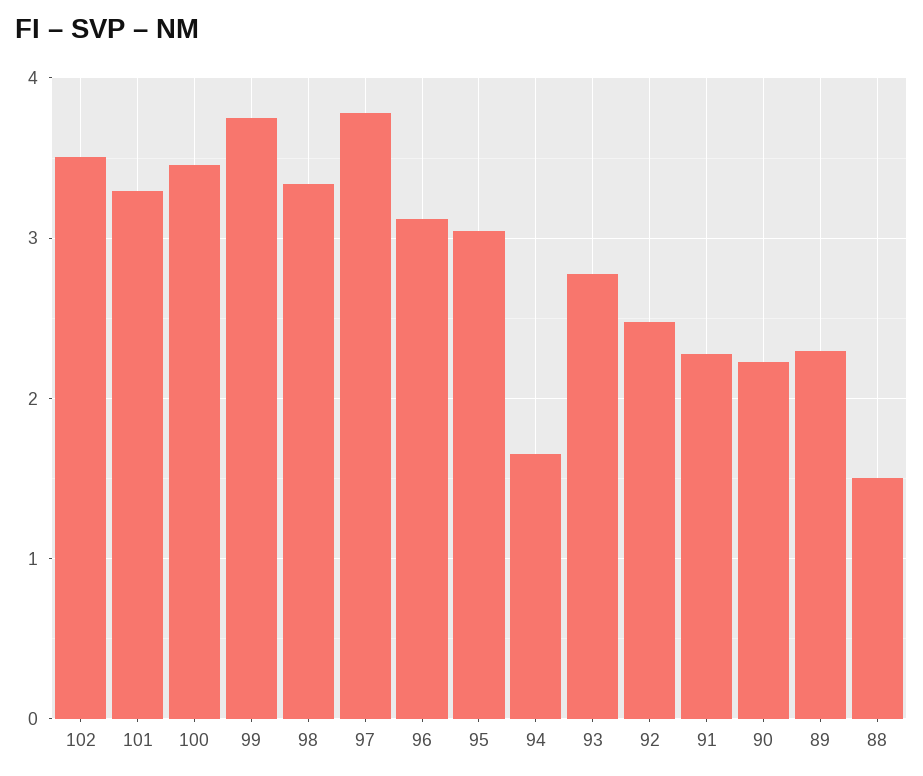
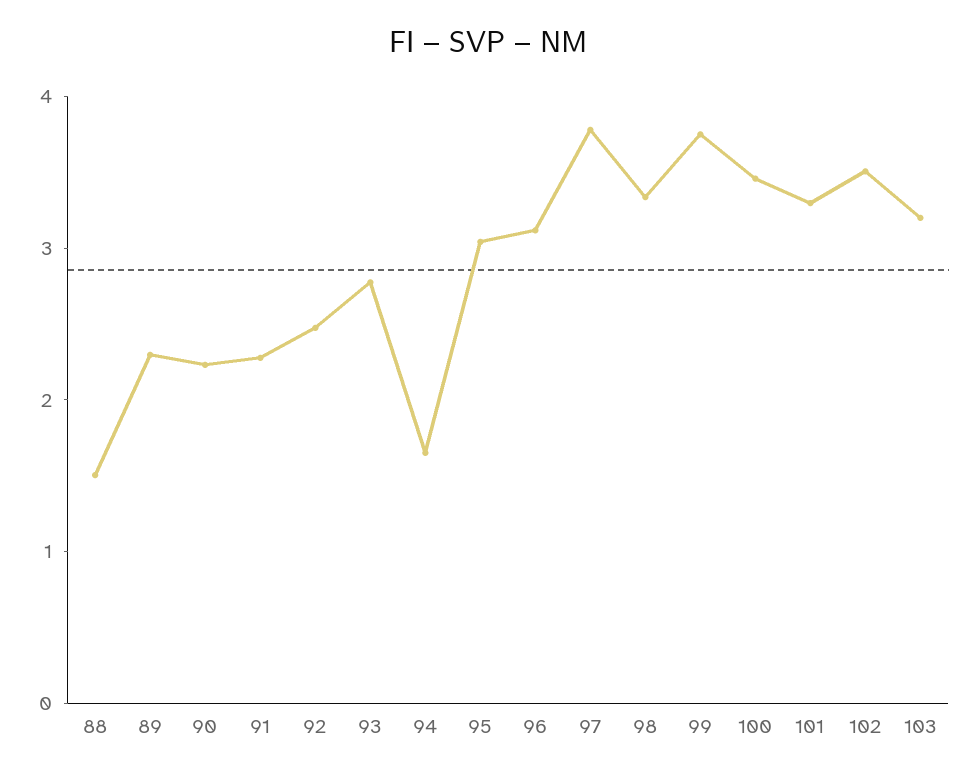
  {
    "102": 3.5,
    "101": 3.3,
    "100": 3.5,
    "99": 3.8,
    "98": 3.3,
    "97": 3.8,
    "96": 3.1,
    "95": 3,
    "94": 1.7,
    "93": 2.8,
    "92": 2.5,
    "91": 2.3,
    "90": 2.2,
    "89": 2.3,
-   "88": 1.5
+   "88": 1.5,
+   "103": 3.2
  }

